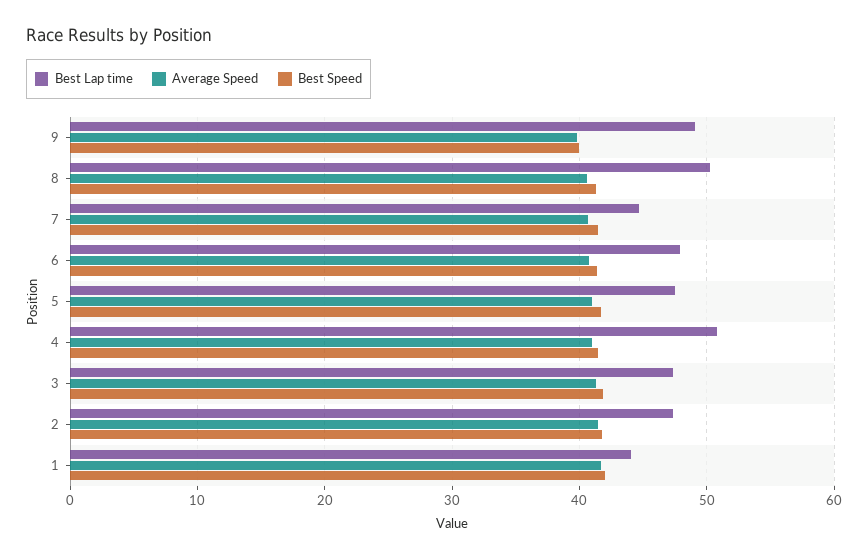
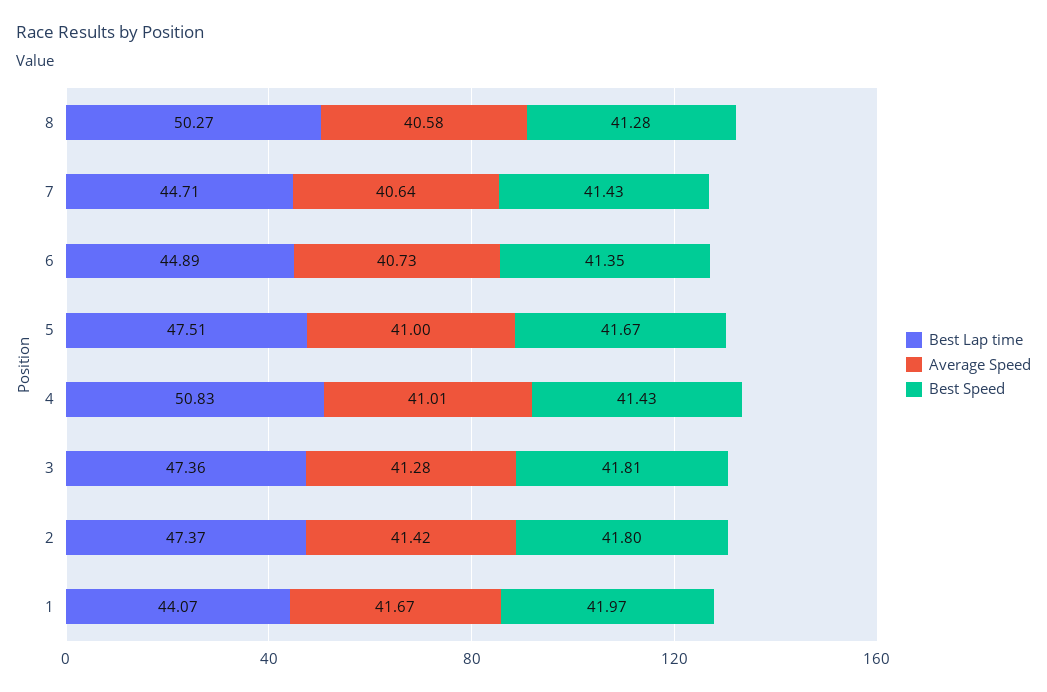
  {
    "Best Lap time": {
-     "9": 49,
      "8": 50.27,
      "7": 44.71,
-     "6": 48,
+     "6": 44.89,
      "5": 47.51,
      "4": 50.83,
      "3": 47.36,
      "2": 47.37,
      "1": 44.07
    },
    "Average Speed": {
-     "9": 40,
      "8": 40.58,
      "7": 40.64,
      "6": 40.73,
      "5": 41,
      "4": 41.01,
      "3": 41.28,
      "2": 41.42,
      "1": 41.67
    },
    "Best Speed": {
-     "9": 40,
      "8": 41.28,
      "7": 41.43,
      "6": 41.35,
      "5": 41.67,
      "4": 41.43,
      "3": 41.81,
      "2": 41.8,
      "1": 41.97
    }
  }

